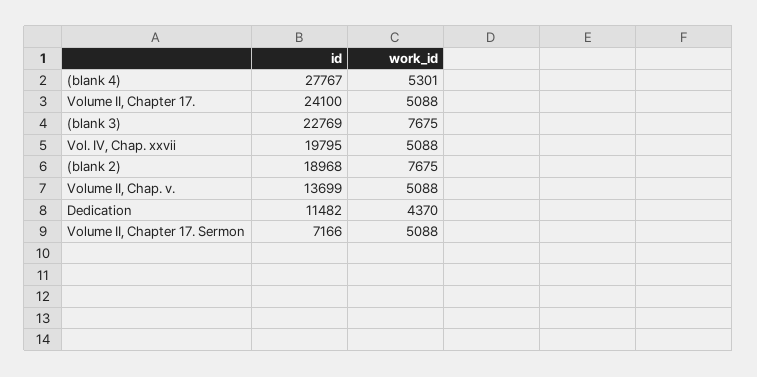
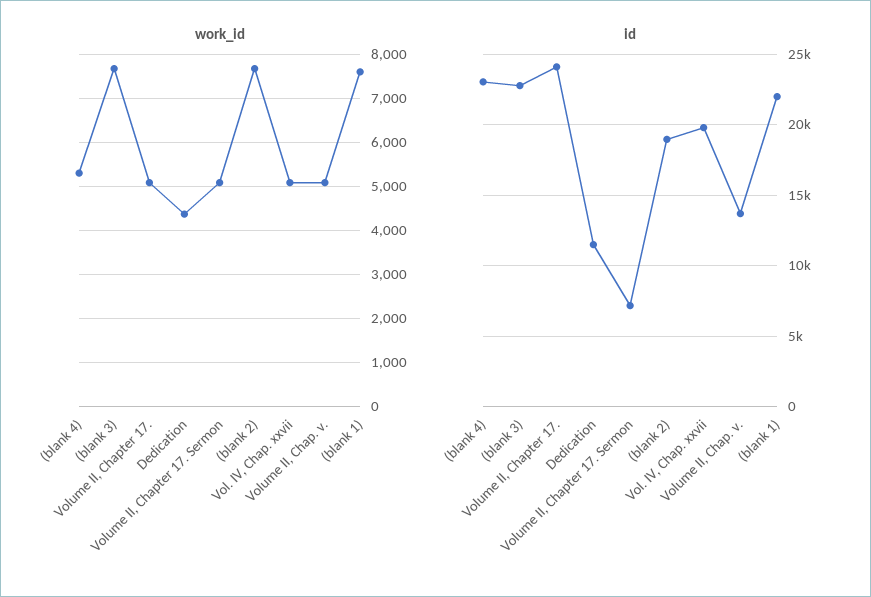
  {
    "id": {
-     "(blank 4)": 27767,
+     "(blank 4)": 23000,
      "Volume II, Chapter 17.": 24100,
      "(blank 3)": 22769,
      "Vol. IV, Chap. xxvii": 19795,
      "(blank 2)": 18968,
      "Volume II, Chap. v.": 13699,
      "Dedication": 11482,
-     "Volume II, Chapter 17. Sermon": 7166
+     "Volume II, Chapter 17. Sermon": 7166,
+     "(blank 1)": 22000
    },
    "work_id": {
      "(blank 4)": 5301,
      "Volume II, Chapter 17.": 5088,
      "(blank 3)": 7675,
      "Vol. IV, Chap. xxvii": 5088,
      "(blank 2)": 7675,
      "Volume II, Chap. v.": 5088,
      "Dedication": 4370,
-     "Volume II, Chapter 17. Sermon": 5088
+     "Volume II, Chapter 17. Sermon": 5088,
+     "(blank 1)": 7600
    }
  }

